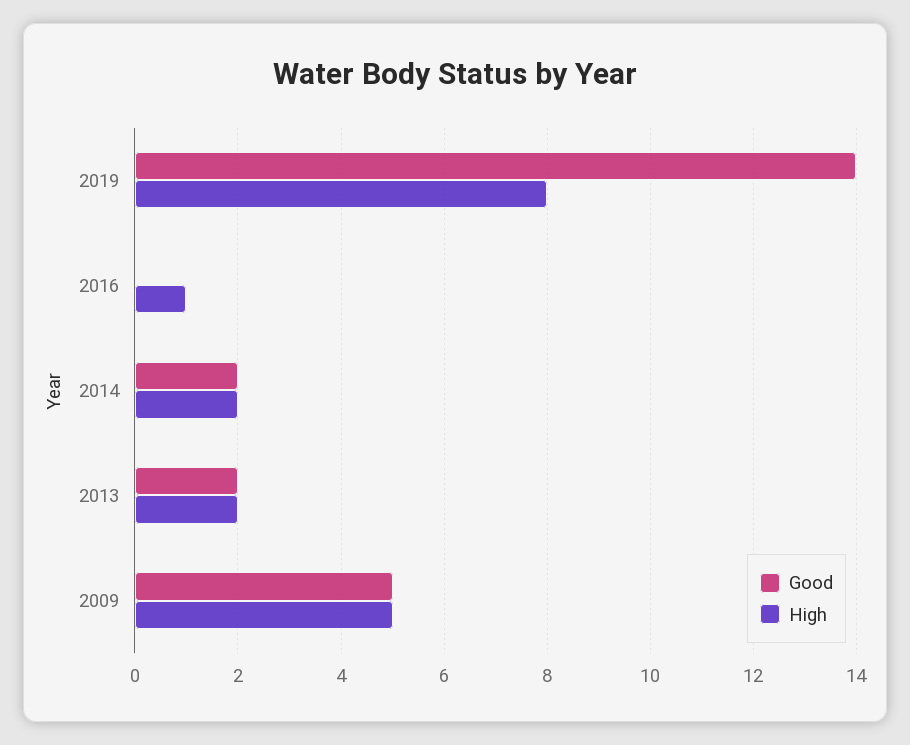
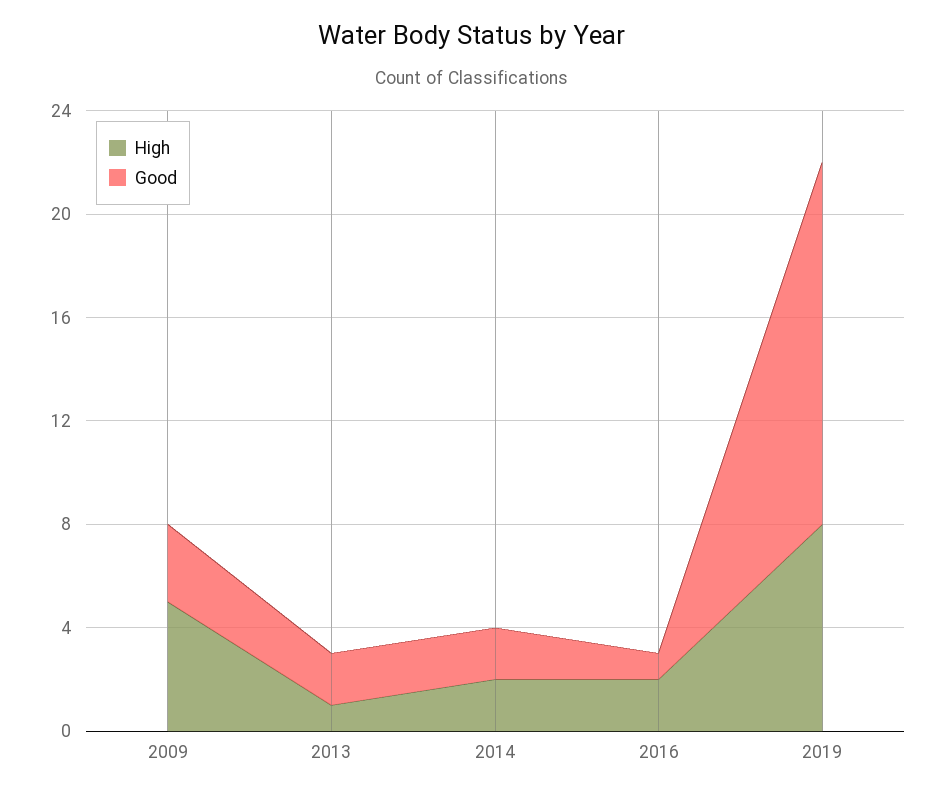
  {
    "Good": {
      "2019": 14,
-     "2016": 0,
+     "2016": 1,
      "2014": 2,
      "2013": 2,
-     "2009": 5
+     "2009": 3
    },
    "High": {
      "2019": 8,
-     "2016": 1,
+     "2016": 2,
      "2014": 2,
-     "2013": 2,
+     "2013": 1,
      "2009": 5
    }
  }

